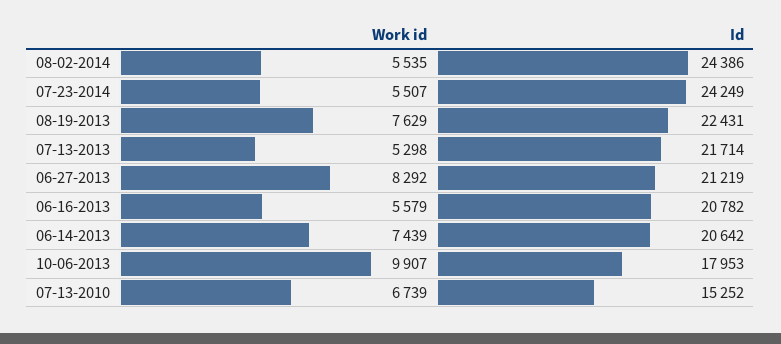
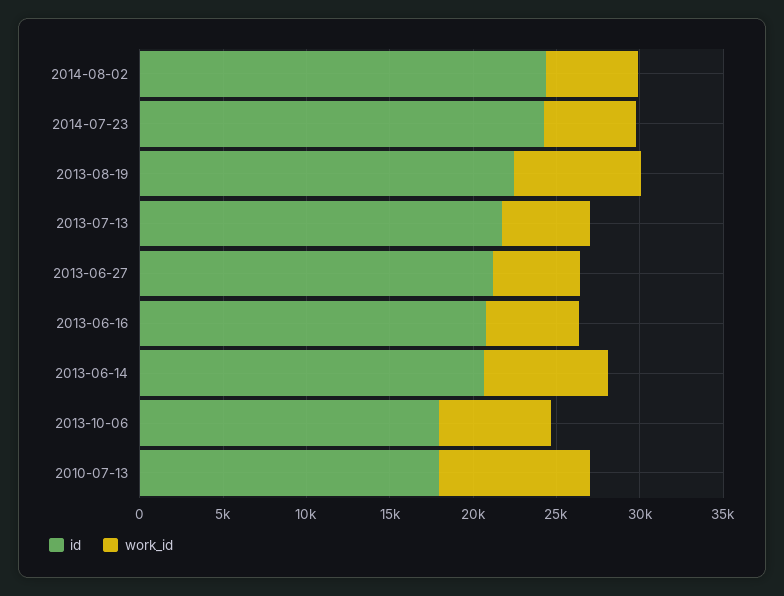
  {
    "Work id": {
      "08-02-2014": 5535,
      "07-23-2014": 5507,
      "08-19-2013": 7629,
      "07-13-2013": 5298,
-     "06-27-2013": 8292,
+     "06-27-2013": 5000,
      "06-16-2013": 5579,
      "06-14-2013": 7439,
-     "10-06-2013": 9907,
+     "10-06-2013": 7000,
-     "07-13-2010": 6739
+     "07-13-2010": 9000
    },
    "Id": {
      "08-02-2014": 24386,
      "07-23-2014": 24249,
      "08-19-2013": 22431,
      "07-13-2013": 21714,
      "06-27-2013": 21219,
      "06-16-2013": 20782,
      "06-14-2013": 20642,
      "10-06-2013": 17953,
-     "07-13-2010": 15252
+     "07-13-2010": 18000
    }
  }

